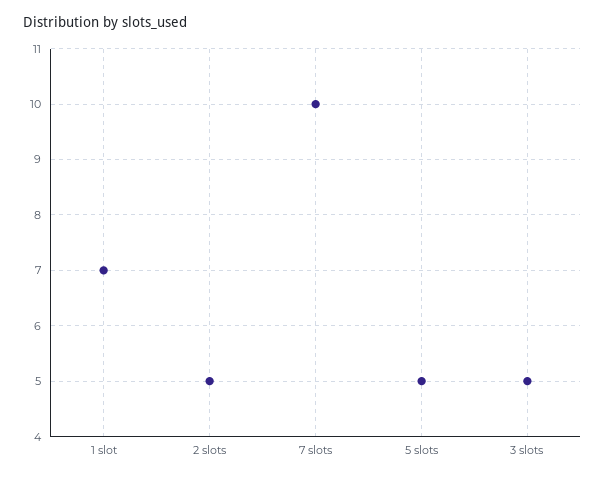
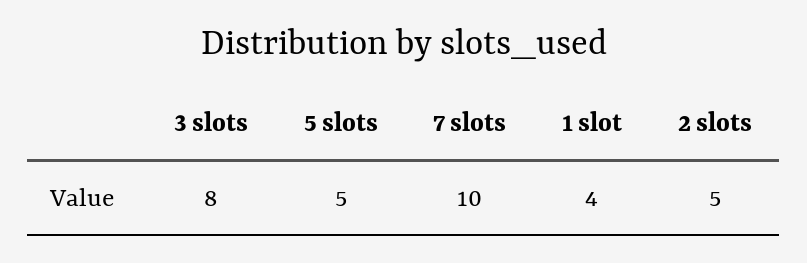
  {
-   "1 slot": 7,
+   "1 slot": 4,
    "2 slots": 5,
    "7 slots": 10,
    "5 slots": 5,
-   "3 slots": 5
+   "3 slots": 8
  }

